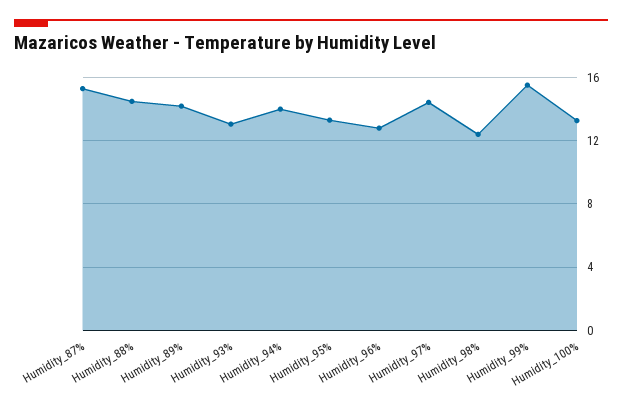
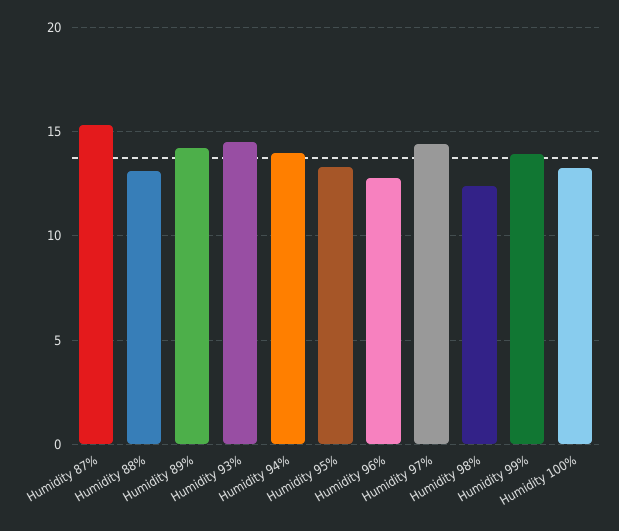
  {
    "Humidity_87%": 15.5,
-   "Humidity_88%": 14.5,
+   "Humidity_88%": 13,
    "Humidity_89%": 14,
-   "Humidity_93%": 13,
+   "Humidity_93%": 14.5,
    "Humidity_94%": 14,
    "Humidity_95%": 13.5,
    "Humidity_96%": 13,
    "Humidity_97%": 14.5,
    "Humidity_98%": 12.5,
-   "Humidity_99%": 15.5,
+   "Humidity_99%": 14,
    "Humidity_100%": 13.5
  }

